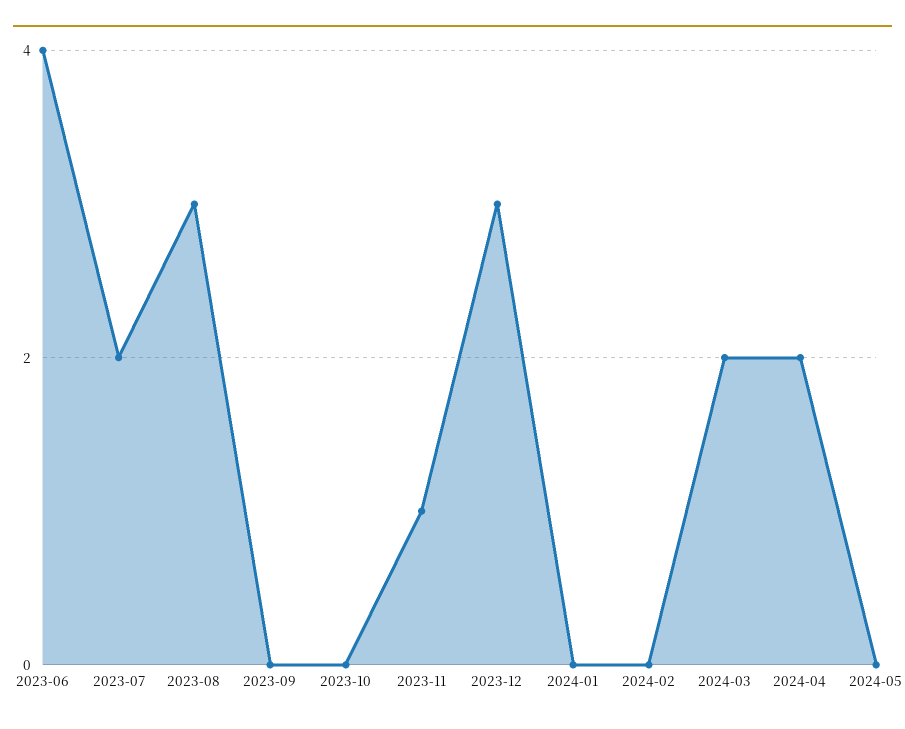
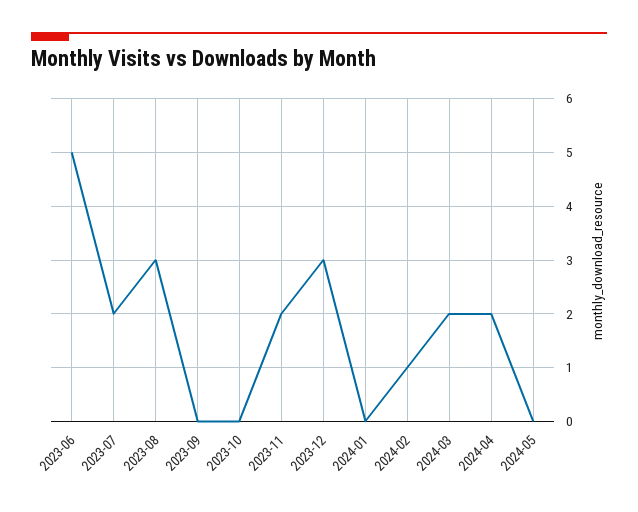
  {
-   "2023-06": 4,
+   "2023-06": 5,
    "2023-07": 2,
    "2023-08": 3,
    "2023-09": 0,
    "2023-10": 0,
-   "2023-11": 1,
+   "2023-11": 2,
    "2023-12": 3,
    "2024-01": 0,
-   "2024-02": 0,
+   "2024-02": 1,
    "2024-03": 2,
    "2024-04": 2,
    "2024-05": 0
  }

